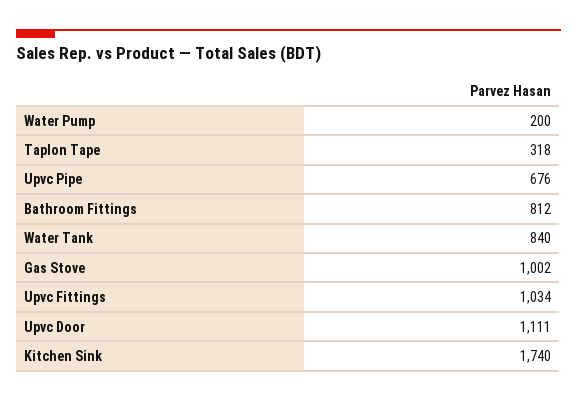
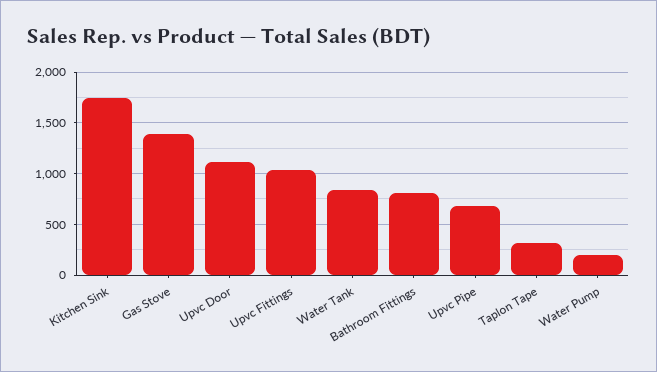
  {
    "Water Pump": 200,
    "Taplon Tape": 318,
    "Upvc Pipe": 676,
    "Bathroom Fittings": 812,
    "Water Tank": 840,
-   "Gas Stove": 1002,
+   "Gas Stove": 1400,
    "Upvc Fittings": 1034,
    "Upvc Door": 1111,
    "Kitchen Sink": 1740
  }

